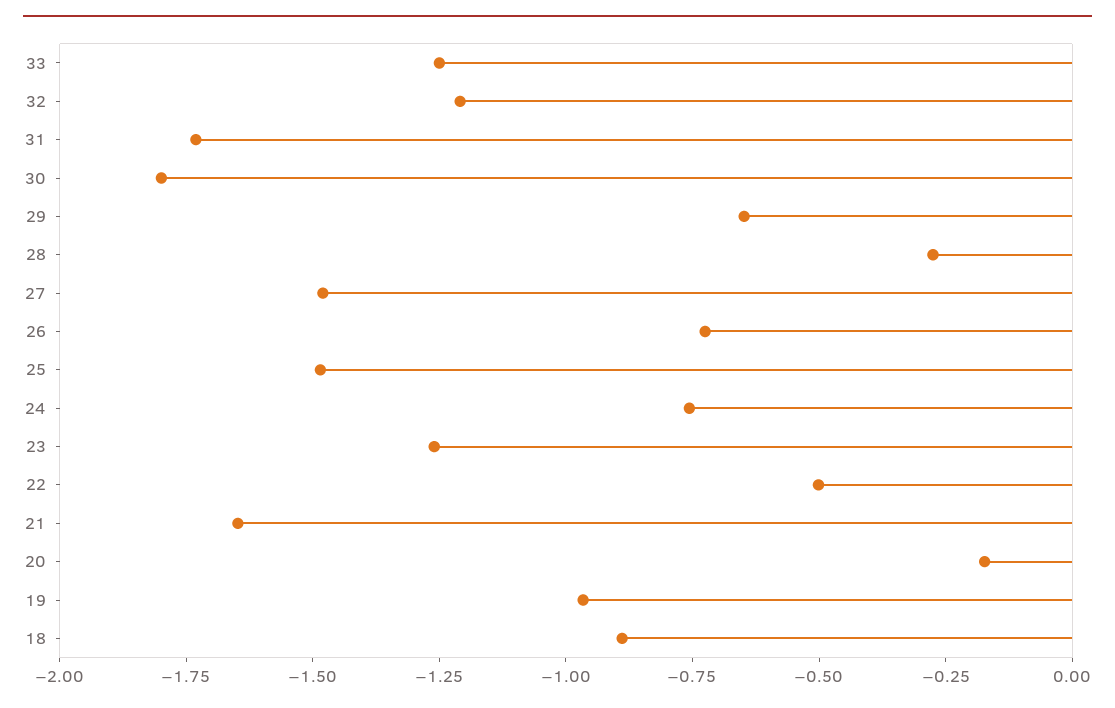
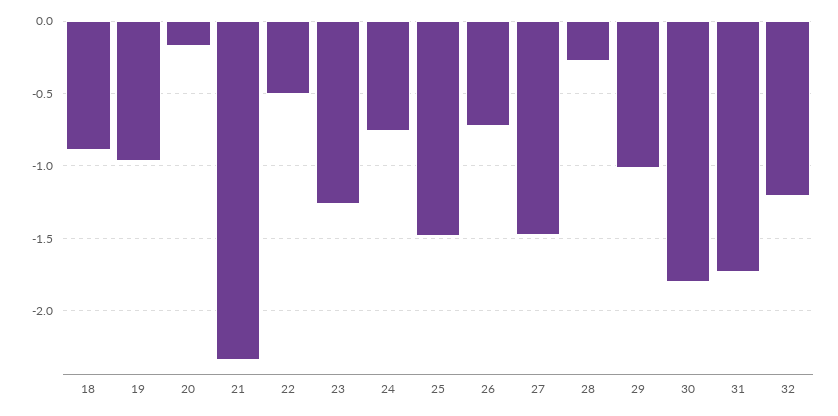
  {
-   "33": -1.25,
    "32": -1.2,
    "31": -1.75,
    "30": -1.8,
-   "29": -0.65,
+   "29": -1,
    "28": -0.3,
    "27": -1.5,
    "26": -0.75,
    "25": -1.5,
    "24": -0.75,
    "23": -1.25,
    "22": -0.5,
-   "21": -1.65,
+   "21": -2.35,
    "20": -0.15,
    "19": -0.95,
    "18": -0.9
  }

